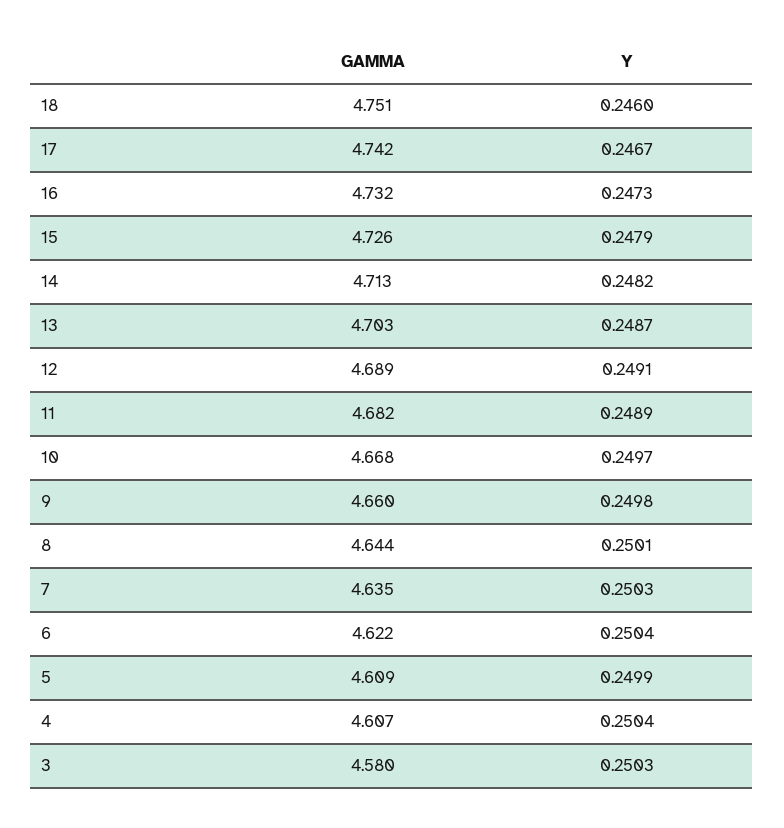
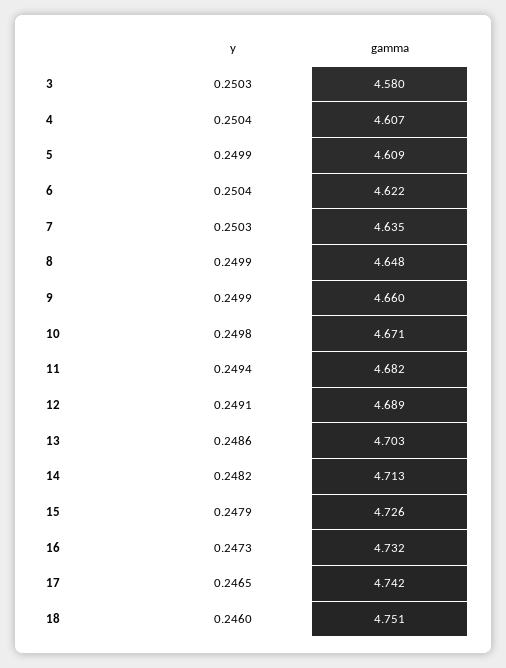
  {
    "GAMMA": {
      "18": 4.751,
      "17": 4.742,
      "16": 4.732,
      "15": 4.726,
      "14": 4.713,
      "13": 4.703,
      "12": 4.689,
      "11": 4.682,
-     "10": 4.668,
+     "10": 4.671,
      "9": 4.66,
-     "8": 4.644,
+     "8": 4.648,
      "7": 4.635,
      "6": 4.622,
      "5": 4.609,
      "4": 4.607,
      "3": 4.58
    },
    "Y": {
      "18": 0.246,
-     "17": 0.2467,
+     "17": 0.2465,
      "16": 0.2473,
      "15": 0.2479,
      "14": 0.2482,
-     "13": 0.2487,
+     "13": 0.2486,
      "12": 0.2491,
-     "11": 0.2489,
+     "11": 0.2494,
-     "10": 0.2497,
+     "10": 0.2498,
-     "9": 0.2498,
+     "9": 0.2499,
-     "8": 0.2501,
+     "8": 0.2499,
      "7": 0.2503,
      "6": 0.2504,
      "5": 0.2499,
      "4": 0.2504,
      "3": 0.2503
    }
  }

